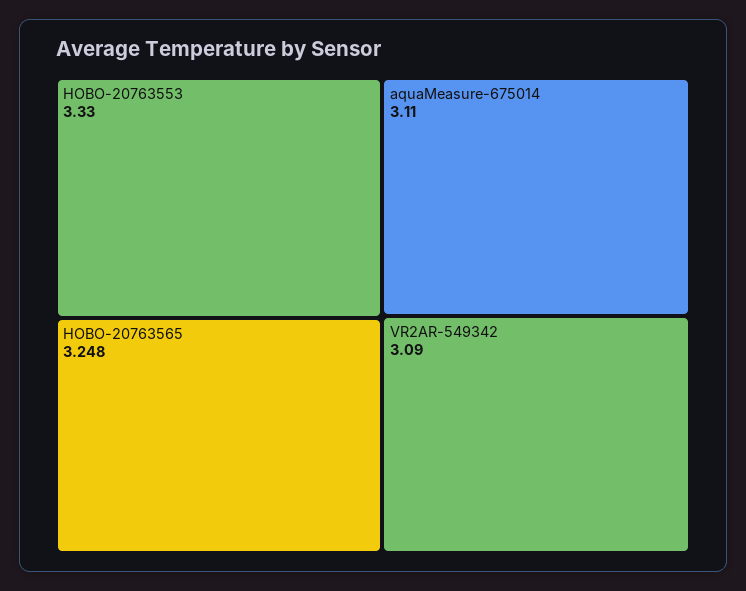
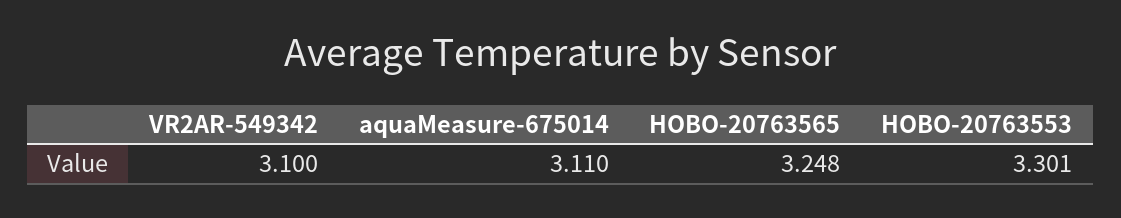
  {
-   "HOBO-20763553": 3.33,
+   "HOBO-20763553": 3.301,
    "HOBO-20763565": 3.248,
    "aquaMeasure-675014": 3.11,
-   "VR2AR-549342": 3.09
+   "VR2AR-549342": 3.1
  }

